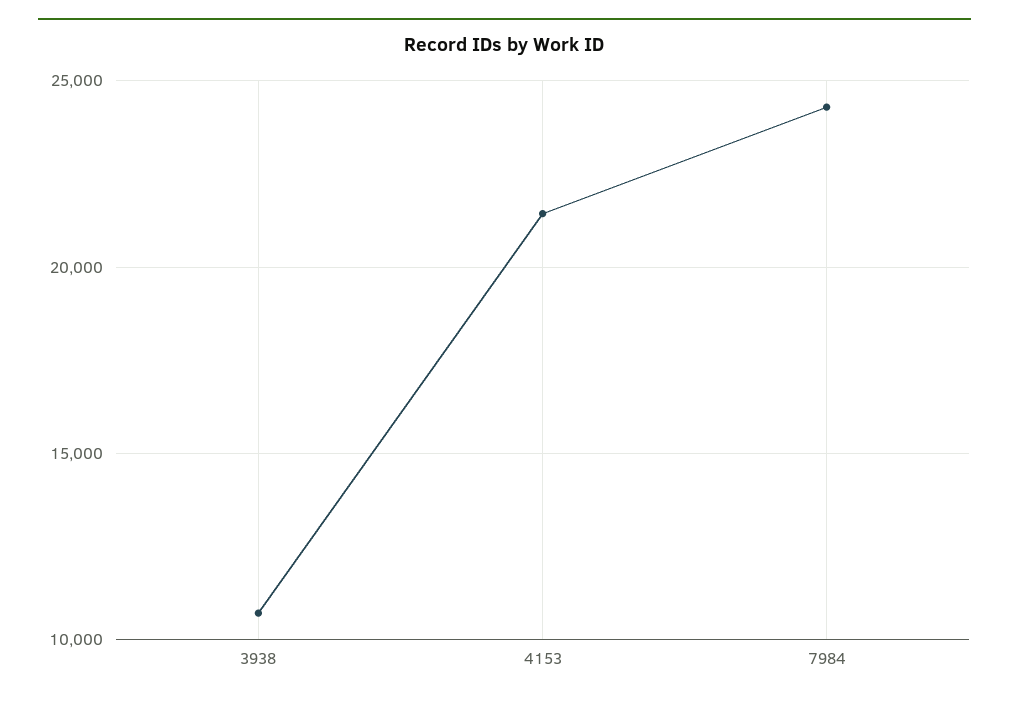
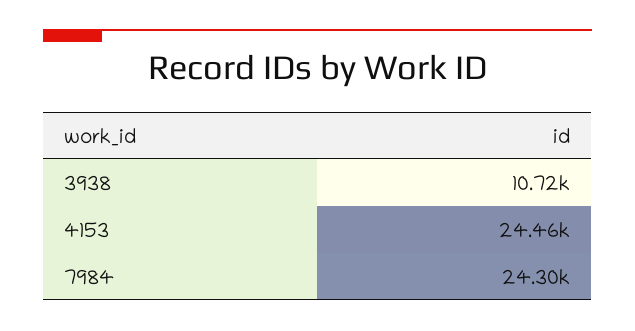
  {
    "3938": 10720,
-   "4153": 21500,
+   "4153": 24460,
    "7984": 24300
  }

